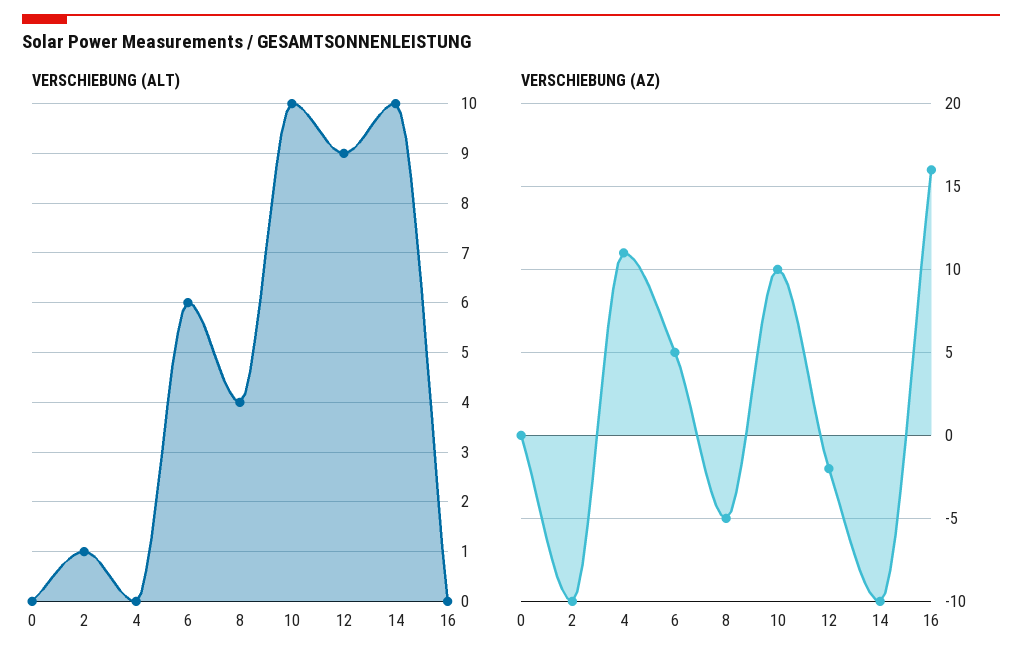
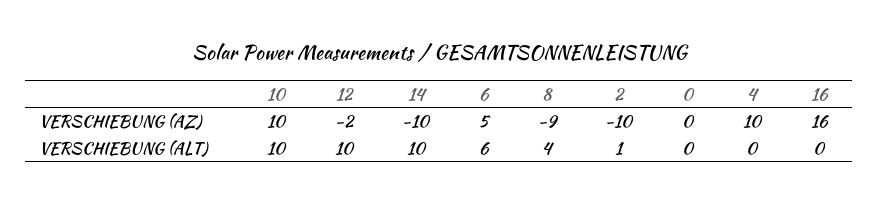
  {
    "VERSCHIEBUNG (ALT)": {
      "0": 0,
      "2": 1,
      "4": 0,
      "6": 6,
      "8": 4,
      "10": 10,
-     "12": 9,
+     "12": 10,
      "14": 10,
      "16": 0
    },
    "VERSCHIEBUNG (AZ)": {
      "0": 0,
      "2": -10,
-     "4": 11,
+     "4": 10,
      "6": 5,
-     "8": -5,
+     "8": -9,
      "10": 10,
      "12": -2,
      "14": -10,
      "16": 16
    }
  }

